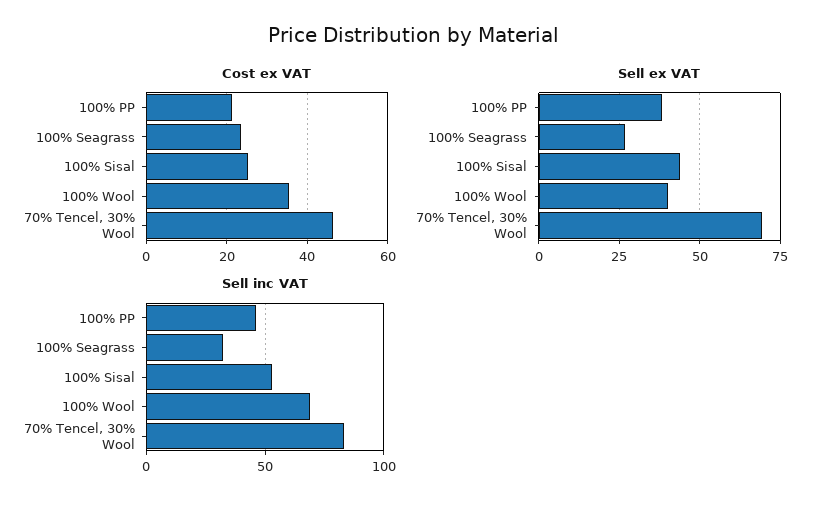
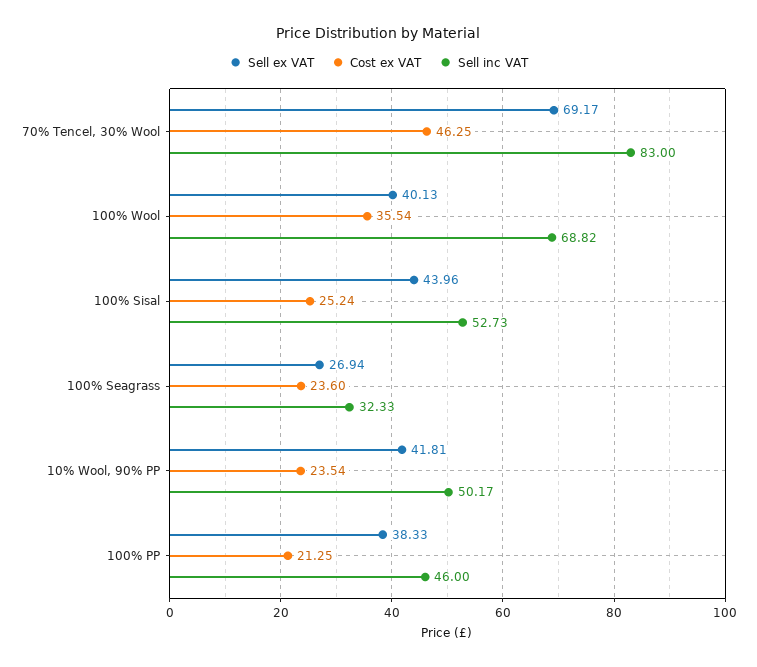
  {
    "Cost ex VAT": {
      "100% PP": 21.25,
      "100% Seagrass": 23.6,
      "100% Sisal": 25.24,
      "100% Wool": 35.54,
-     "70% Tencel, 30% Wool": 46.25
+     "70% Tencel, 30% Wool": 46.25,
+     "10% Wool, 90% PP": 23.54
    },
    "Sell ex VAT": {
      "100% PP": 38.33,
      "100% Seagrass": 26.94,
      "100% Sisal": 43.96,
      "100% Wool": 40.13,
-     "70% Tencel, 30% Wool": 69.17
+     "70% Tencel, 30% Wool": 69.17,
+     "10% Wool, 90% PP": 41.81
    },
    "Sell inc VAT": {
      "100% PP": 46,
      "100% Seagrass": 32.33,
      "100% Sisal": 52.73,
      "100% Wool": 68.82,
-     "70% Tencel, 30% Wool": 83
+     "70% Tencel, 30% Wool": 83,
+     "10% Wool, 90% PP": 50.17
    }
  }

